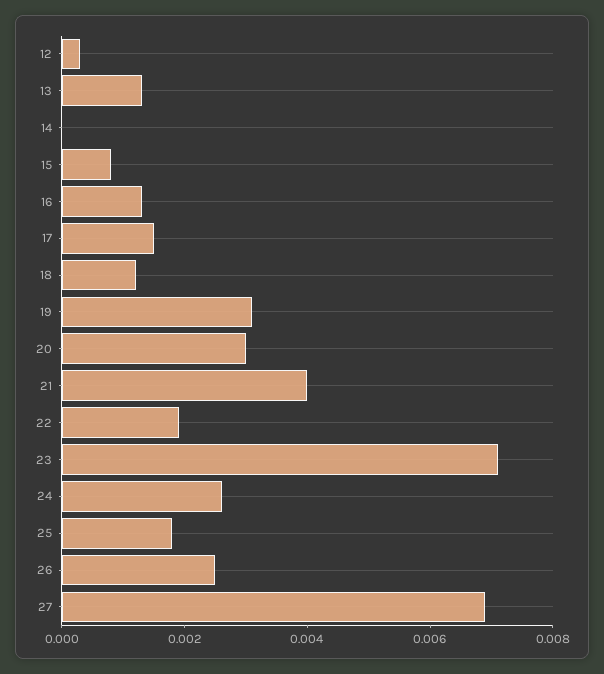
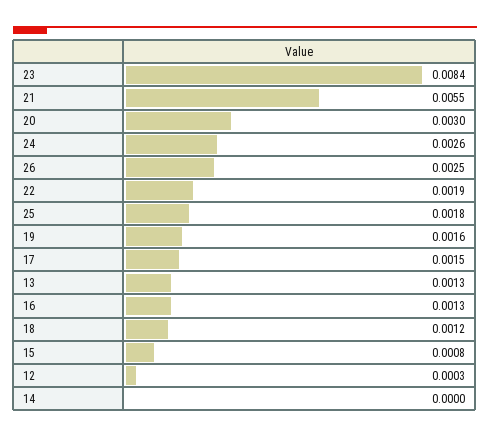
  {
    "12": 0.0003,
    "13": 0.0013,
    "14": 0,
    "15": 0.0008,
    "16": 0.0013,
    "17": 0.0015,
    "18": 0.0012,
-   "19": 0.003,
+   "19": 0.0016,
    "20": 0.003,
-   "21": 0.004,
+   "21": 0.0055,
    "22": 0.0019,
-   "23": 0.007,
+   "23": 0.0084,
    "24": 0.0026,
    "25": 0.0018,
-   "26": 0.0025,
+   "26": 0.0025
-   "27": 0.007
  }

